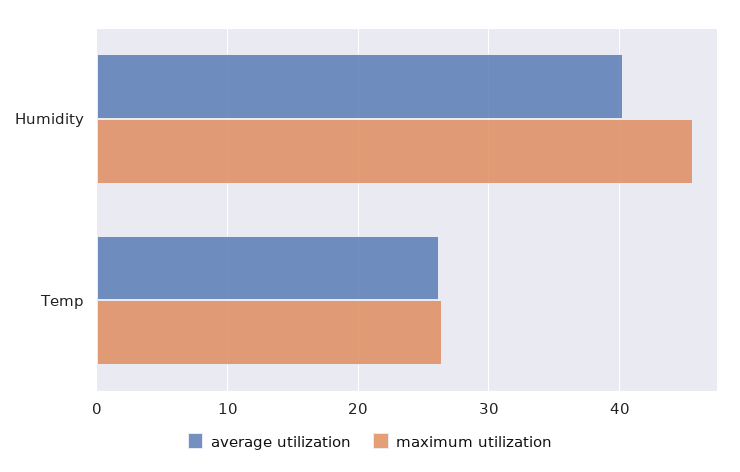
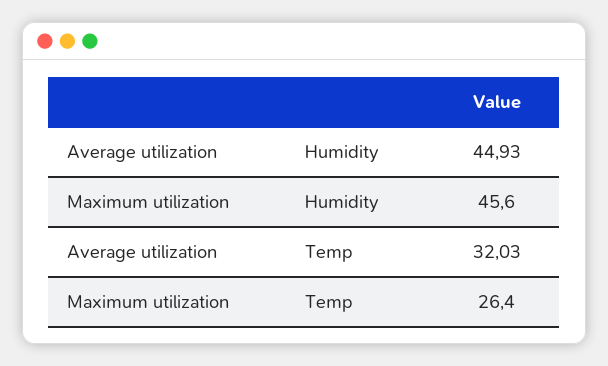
  {
    "average utilization": {
-     "Humidity": 40,
+     "Humidity": 44.93,
-     "Temp": 26
+     "Temp": 32.03
    },
    "maximum utilization": {
      "Humidity": 45.6,
      "Temp": 26.4
    }
  }

